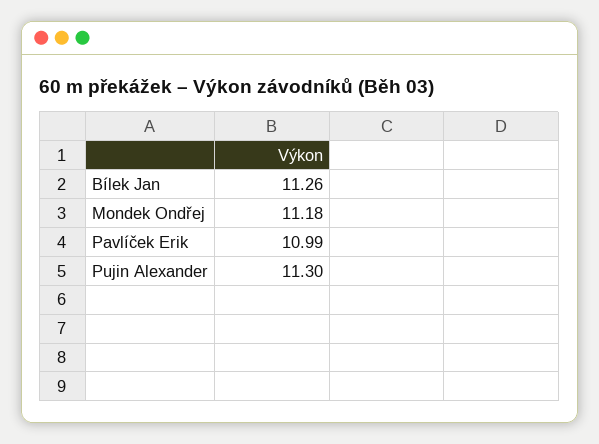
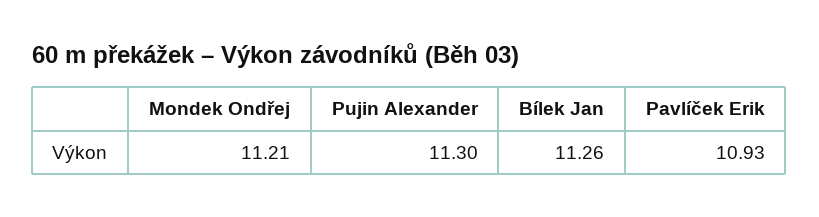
  {
    "Bílek Jan": 11.26,
-   "Mondek Ondřej": 11.18,
+   "Mondek Ondřej": 11.21,
-   "Pavlíček Erik": 10.99,
+   "Pavlíček Erik": 10.93,
    "Pujin Alexander": 11.3
  }

